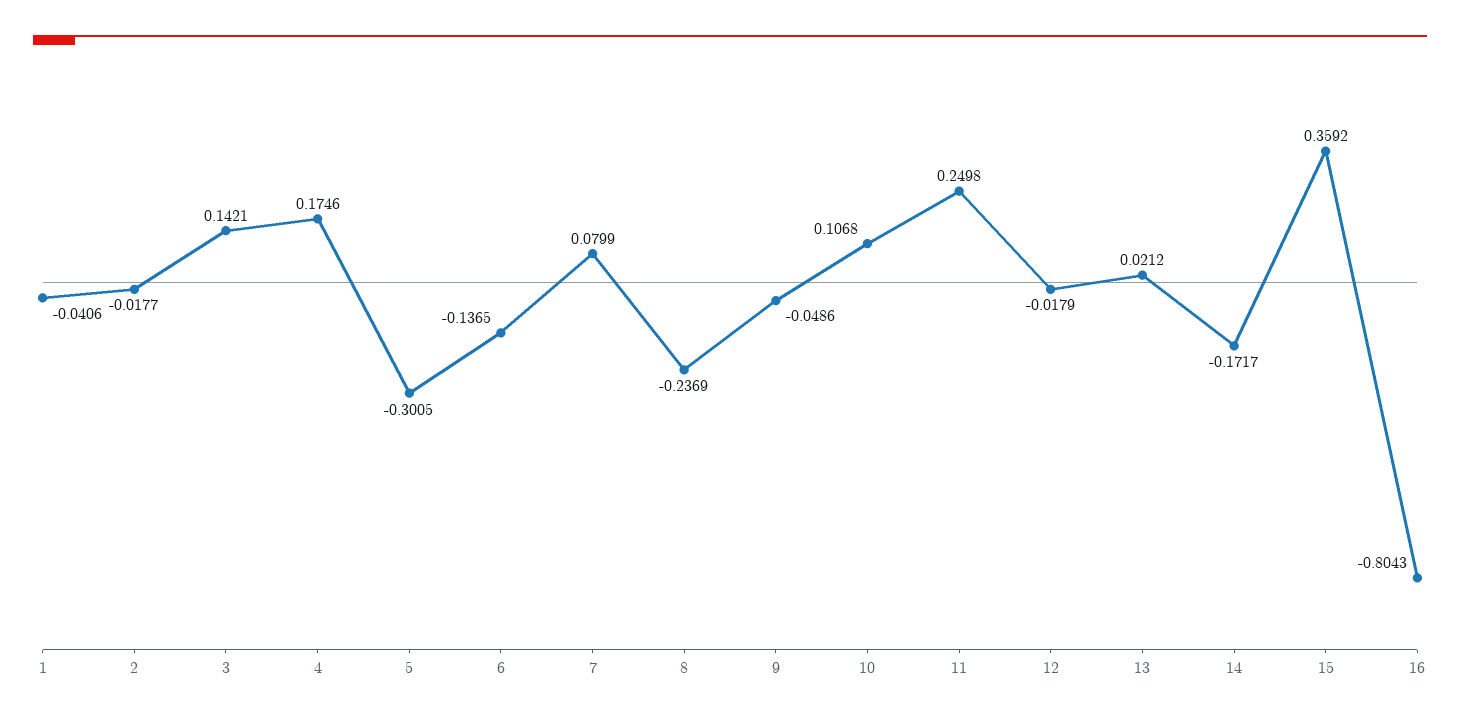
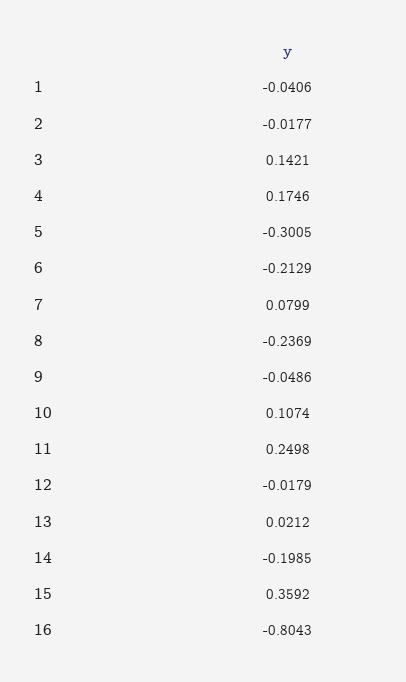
  {
    "1": -0.0406,
    "2": -0.0177,
    "3": 0.1421,
    "4": 0.1746,
    "5": -0.3005,
-   "6": -0.1365,
+   "6": -0.2129,
    "7": 0.0799,
    "8": -0.2369,
    "9": -0.0486,
-   "10": 0.1068,
+   "10": 0.1074,
    "11": 0.2498,
    "12": -0.0179,
    "13": 0.0212,
-   "14": -0.1717,
+   "14": -0.1985,
    "15": 0.3592,
    "16": -0.8043
  }

